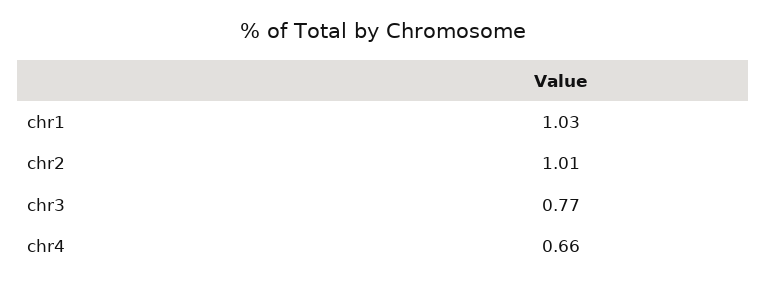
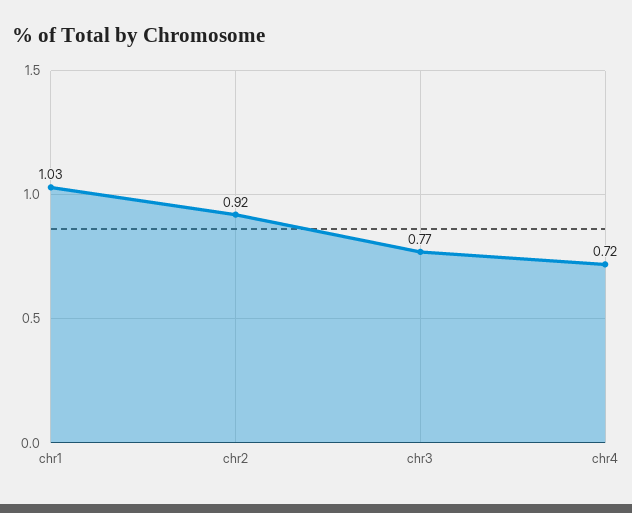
  {
    "chr1": 1.03,
-   "chr2": 1.01,
+   "chr2": 0.92,
    "chr3": 0.77,
-   "chr4": 0.66
+   "chr4": 0.72
  }

